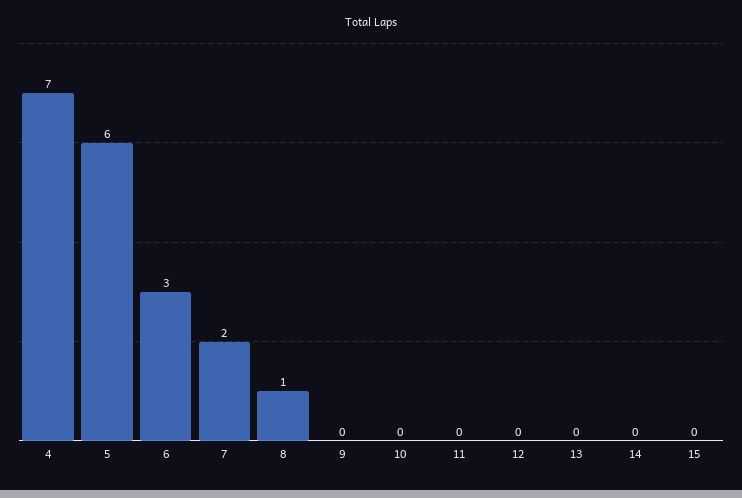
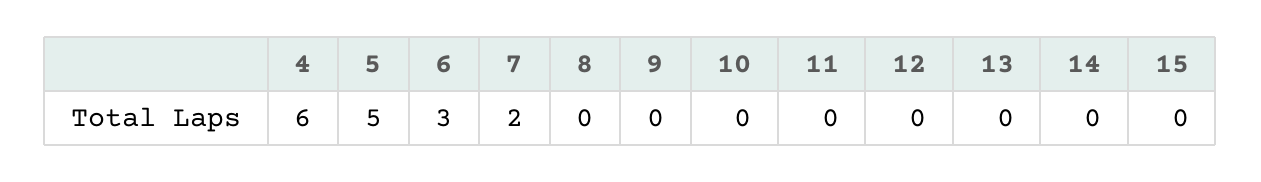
  {
-   "4": 7,
+   "4": 6,
-   "5": 6,
+   "5": 5,
    "6": 3,
    "7": 2,
-   "8": 1,
+   "8": 0,
    "9": 0,
    "10": 0,
    "11": 0,
    "12": 0,
    "13": 0,
    "14": 0,
    "15": 0
  }

